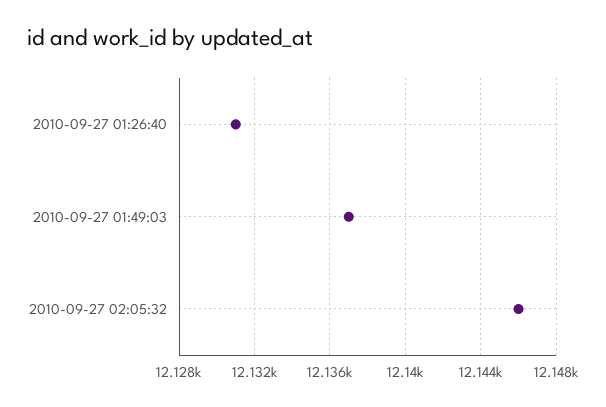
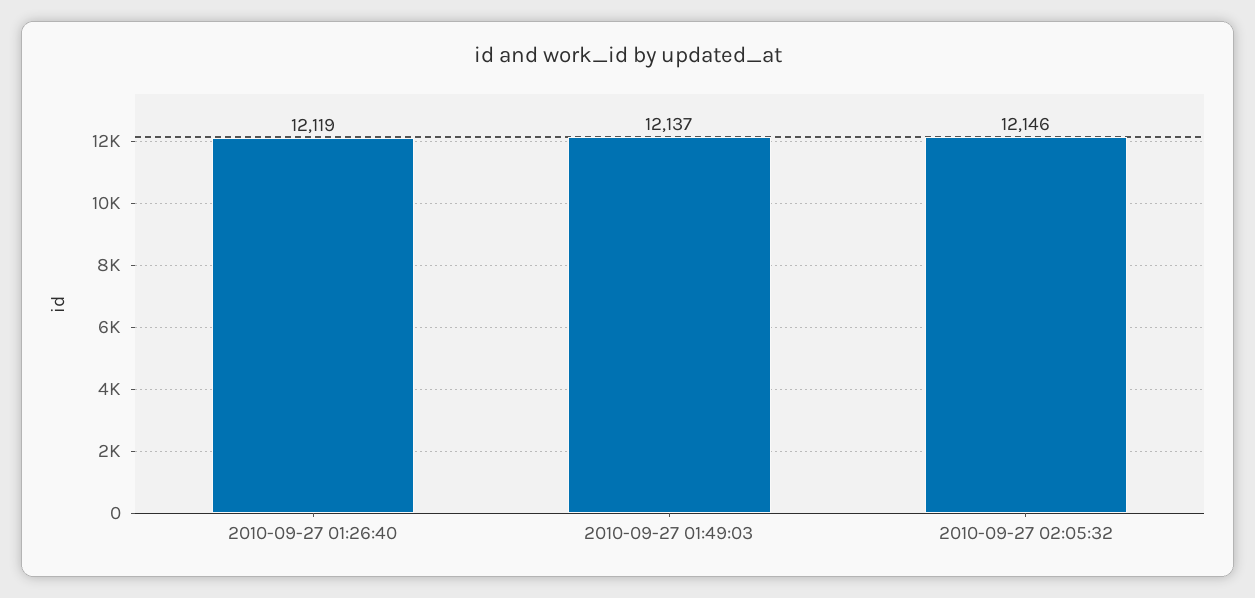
  {
-   "2010-09-27 01:26:40": 12131,
+   "2010-09-27 01:26:40": 12119,
    "2010-09-27 01:49:03": 12137,
    "2010-09-27 02:05:32": 12146
  }

